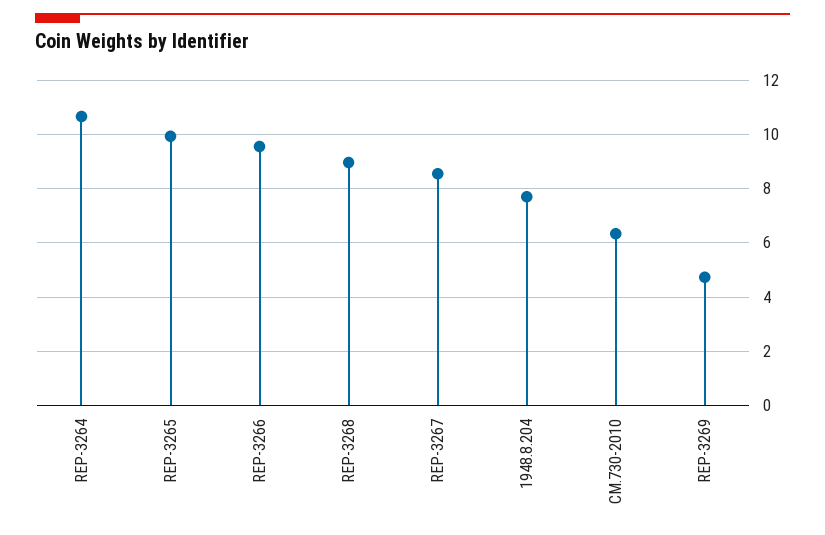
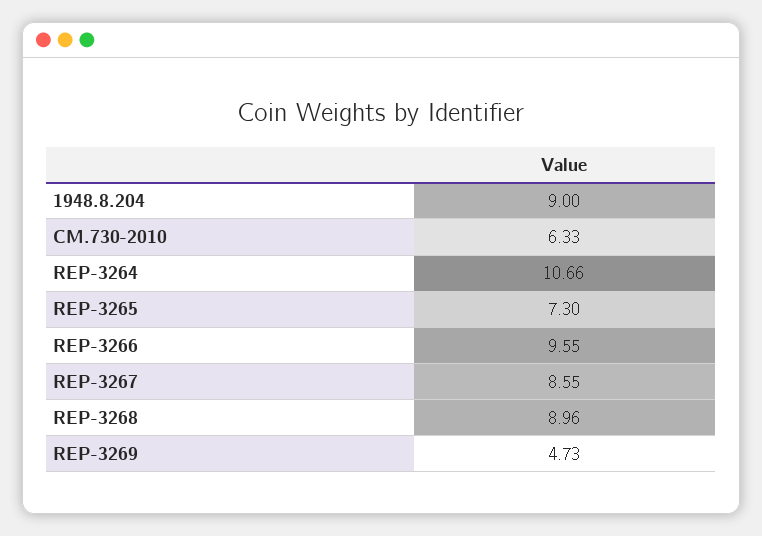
  {
    "REP-3264": 10.66,
-   "REP-3265": 10,
+   "REP-3265": 7.3,
    "REP-3266": 9.55,
    "REP-3268": 8.96,
    "REP-3267": 8.55,
-   "1948.8.204": 7.75,
+   "1948.8.204": 9,
    "CM.730-2010": 6.33,
    "REP-3269": 4.73
  }

